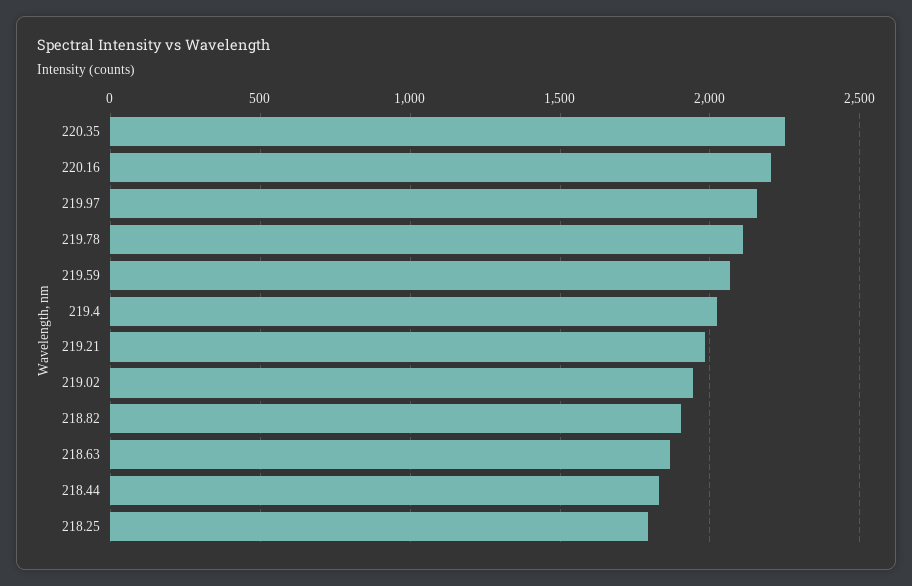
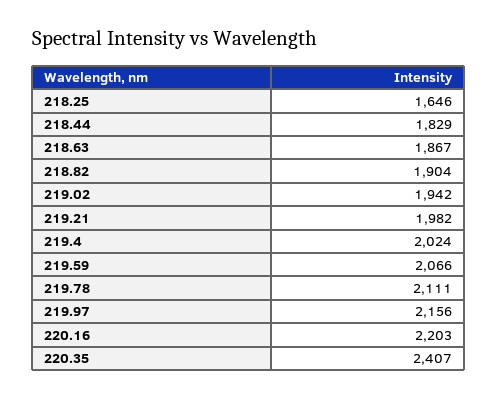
  {
-   "220.35": 2250,
+   "220.35": 2407,
    "220.16": 2203,
    "219.97": 2156,
    "219.78": 2111,
    "219.59": 2066,
    "219.4": 2024,
    "219.21": 1982,
    "219.02": 1942,
    "218.82": 1904,
    "218.63": 1867,
    "218.44": 1829,
-   "218.25": 1800
+   "218.25": 1646
  }

